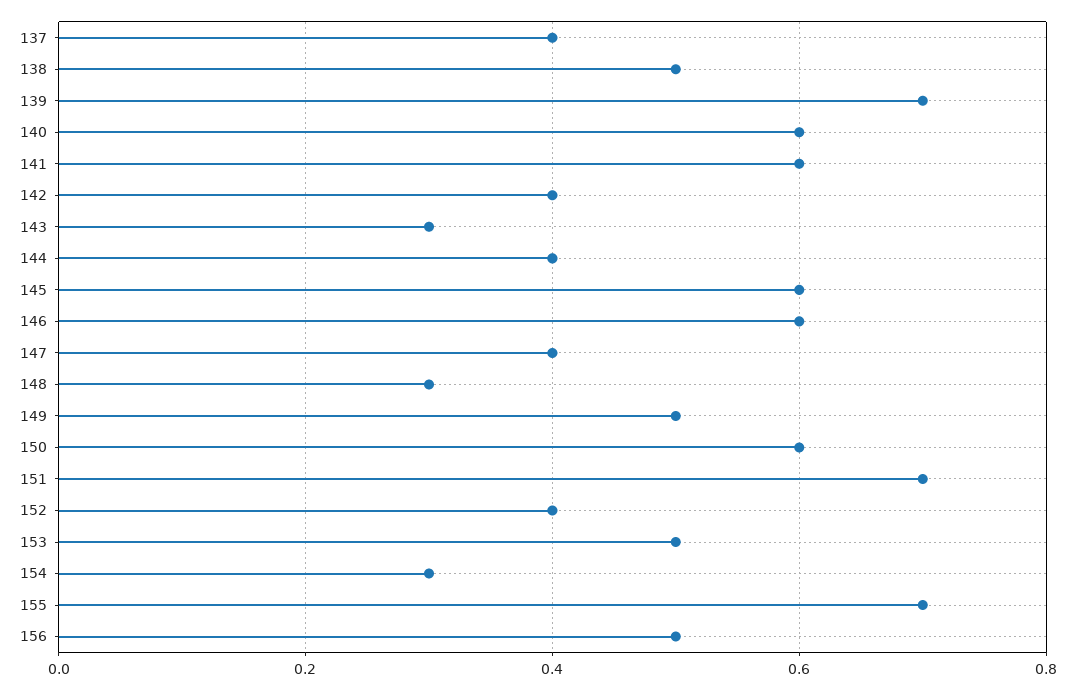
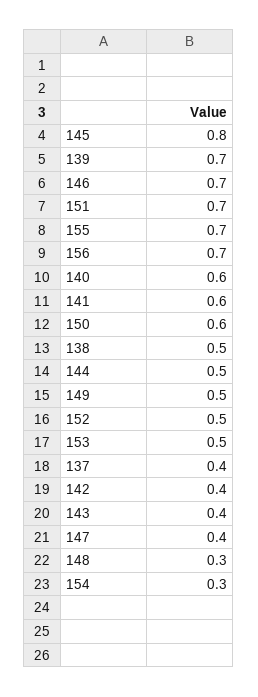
  {
    "137": 0.4,
    "138": 0.5,
    "139": 0.7,
    "140": 0.6,
    "141": 0.6,
    "142": 0.4,
-   "143": 0.3,
+   "143": 0.4,
-   "144": 0.4,
+   "144": 0.5,
-   "145": 0.6,
+   "145": 0.8,
-   "146": 0.6,
+   "146": 0.7,
    "147": 0.4,
    "148": 0.3,
    "149": 0.5,
    "150": 0.6,
    "151": 0.7,
-   "152": 0.4,
+   "152": 0.5,
    "153": 0.5,
    "154": 0.3,
    "155": 0.7,
-   "156": 0.5
+   "156": 0.7
  }

